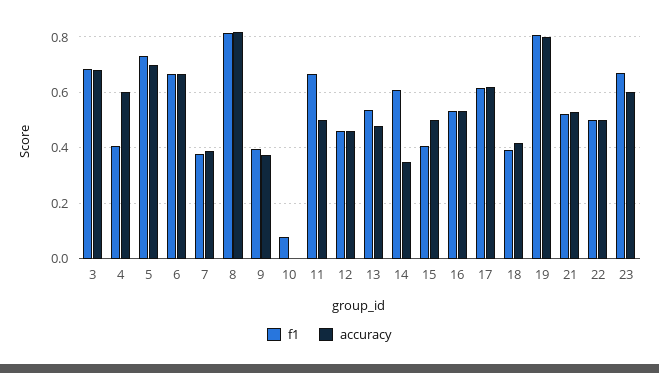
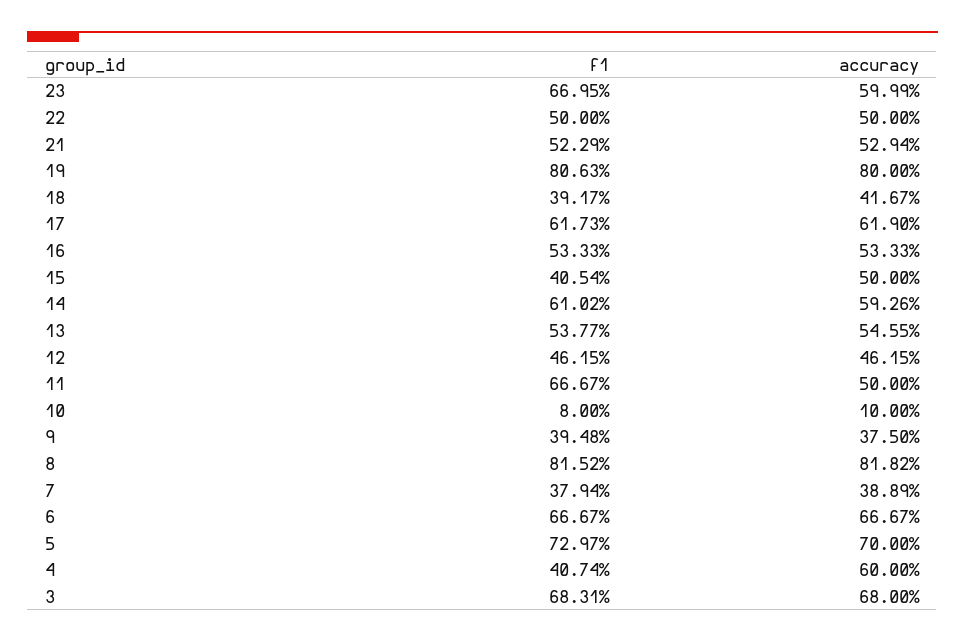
  {
    "f1": {
      "3": 0.6831,
      "4": 0.4074,
      "5": 0.7297,
      "6": 0.6667,
      "7": 0.3794,
      "8": 0.8152,
      "9": 0.3948,
      "10": 0.08,
      "11": 0.6667,
      "12": 0.4615,
      "13": 0.5377,
      "14": 0.6102,
      "15": 0.4054,
      "16": 0.5333,
      "17": 0.6173,
      "18": 0.3917,
      "19": 0.8063,
      "21": 0.5229,
      "22": 0.5,
      "23": 0.6695
    },
    "accuracy": {
      "3": 0.68,
      "4": 0.6,
      "5": 0.7,
      "6": 0.6667,
      "7": 0.3889,
      "8": 0.8182,
      "9": 0.375,
-     "10": 0,
+     "10": 0.1,
      "11": 0.5,
      "12": 0.4615,
-     "13": 0.475,
+     "13": 0.5455,
-     "14": 0.35,
+     "14": 0.5926,
      "15": 0.5,
      "16": 0.5333,
      "17": 0.619,
      "18": 0.4167,
      "19": 0.8,
      "21": 0.5294,
      "22": 0.5,
      "23": 0.5999
    }
  }

